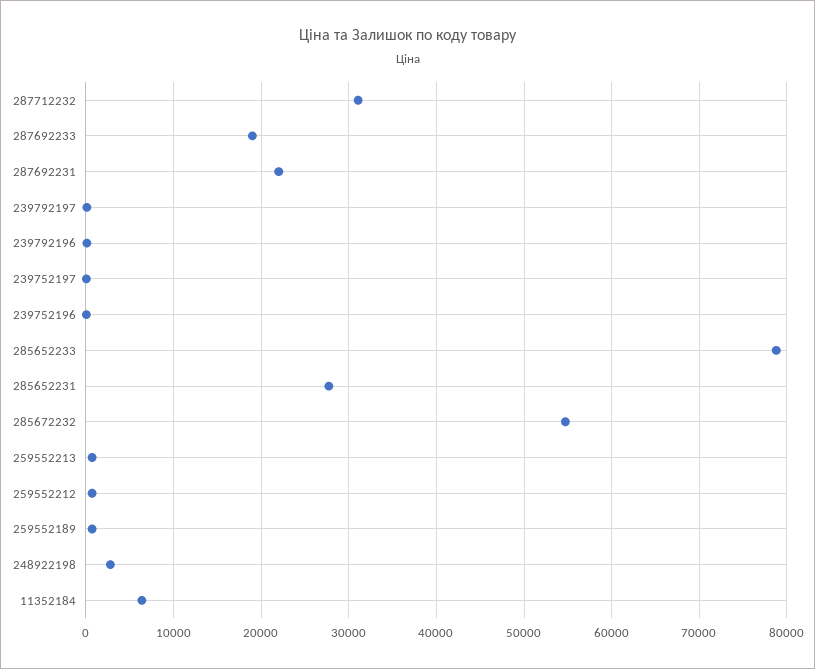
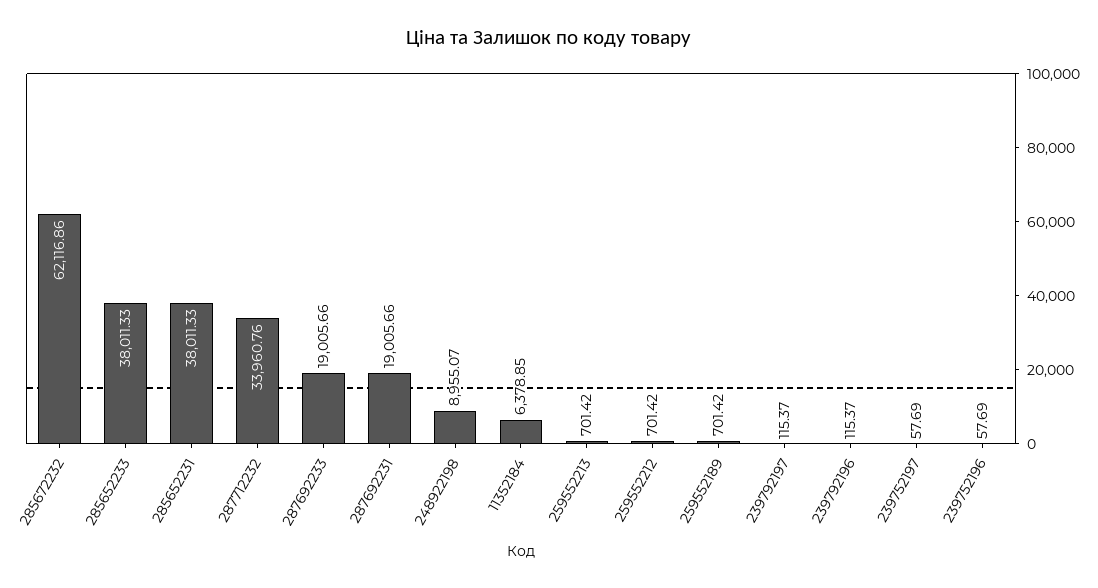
  {
-   "287712232": 31000,
+   "287712232": 33960.76,
    "287692233": 19005.66,
-   "287692231": 22000,
+   "287692231": 19005.66,
    "239792197": 115.37,
    "239792196": 115.37,
    "239752197": 57.69,
    "239752196": 57.69,
-   "285652233": 79000,
+   "285652233": 38011.33,
-   "285652231": 28000,
+   "285652231": 38011.33,
-   "285672232": 55000,
+   "285672232": 62116.86,
    "259552213": 701.42,
    "259552212": 701.42,
    "259552189": 701.42,
-   "248922198": 3000,
+   "248922198": 8955.07,
    "11352184": 6378.85
  }

